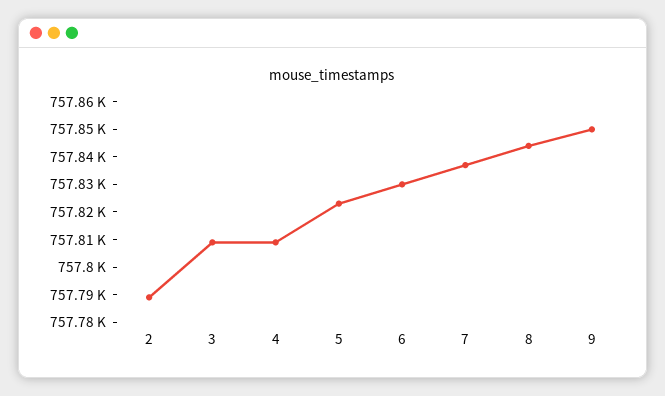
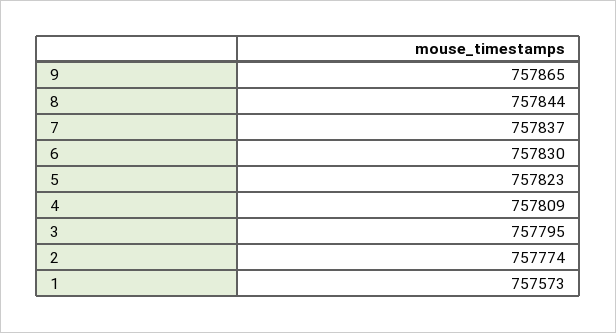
  {
-   "2": 757790,
+   "2": 757774,
-   "3": 757810,
+   "3": 757795,
    "4": 757809,
    "5": 757823,
    "6": 757830,
    "7": 757837,
    "8": 757844,
-   "9": 757850
+   "9": 757865,
+   "1": 757573
  }

